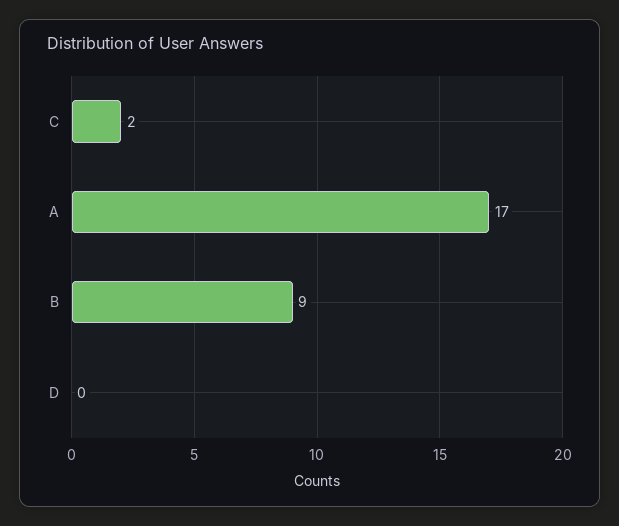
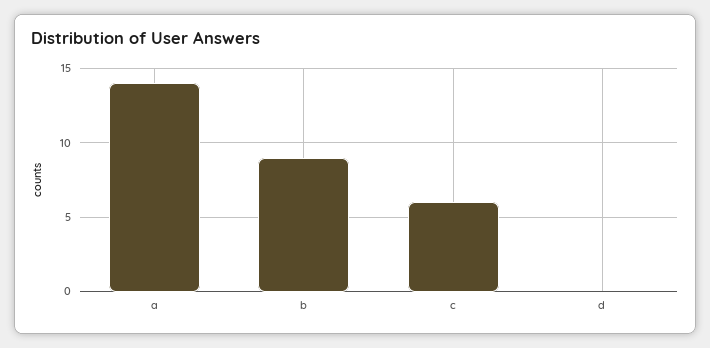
  {
-   "C": 2,
+   "C": 6,
-   "A": 17,
+   "A": 14,
    "B": 9,
    "D": 0
  }

